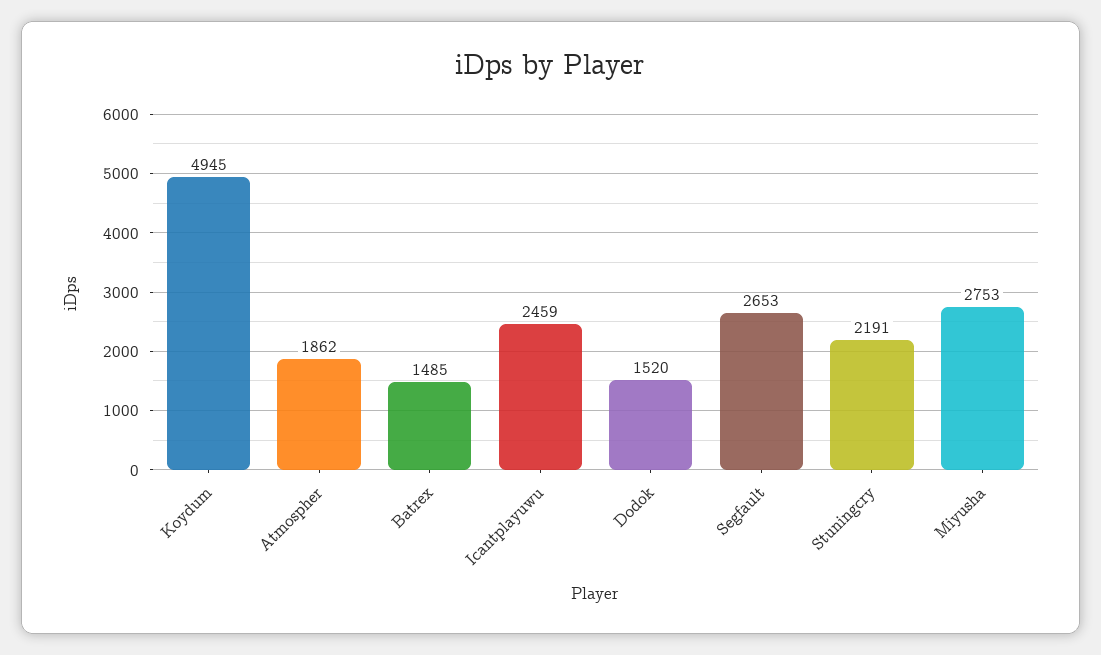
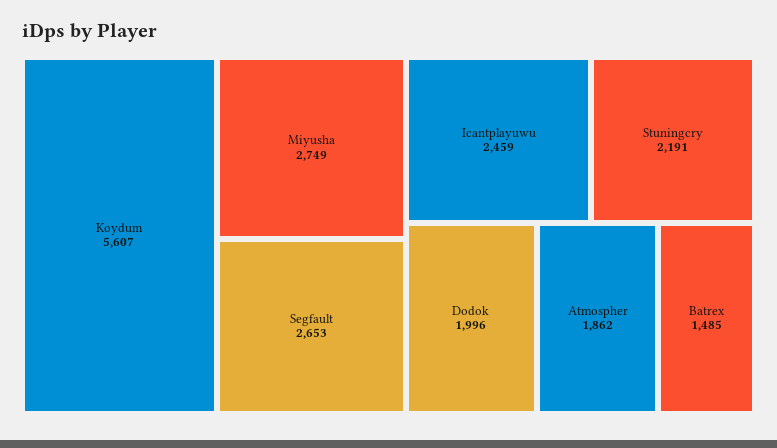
  {
-   "Koydum": 4945,
+   "Koydum": 5607,
    "Atmospher": 1862,
    "Batrex": 1485,
    "Icantplayuwu": 2459,
-   "Dodok": 1520,
+   "Dodok": 1996,
    "Segfault": 2653,
    "Stuningcry": 2191,
-   "Miyusha": 2753
+   "Miyusha": 2749
  }

